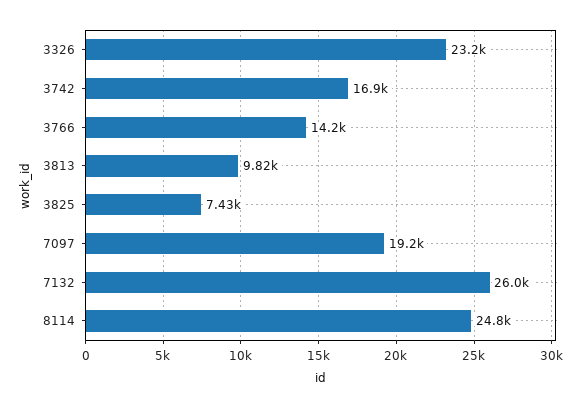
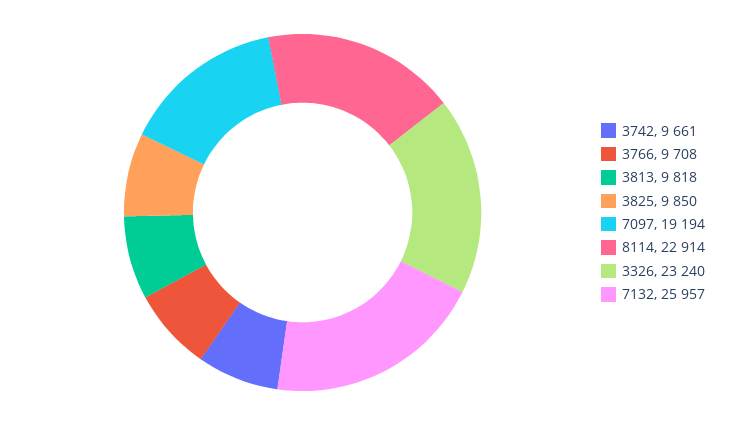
  {
    "3326": 23240,
-   "3742": 16900,
+   "3742": 9661,
-   "3766": 14200,
+   "3766": 9708,
    "3813": 9818,
-   "3825": 7430,
+   "3825": 9850,
    "7097": 19194,
    "7132": 25957,
-   "8114": 24800
+   "8114": 22914
  }

